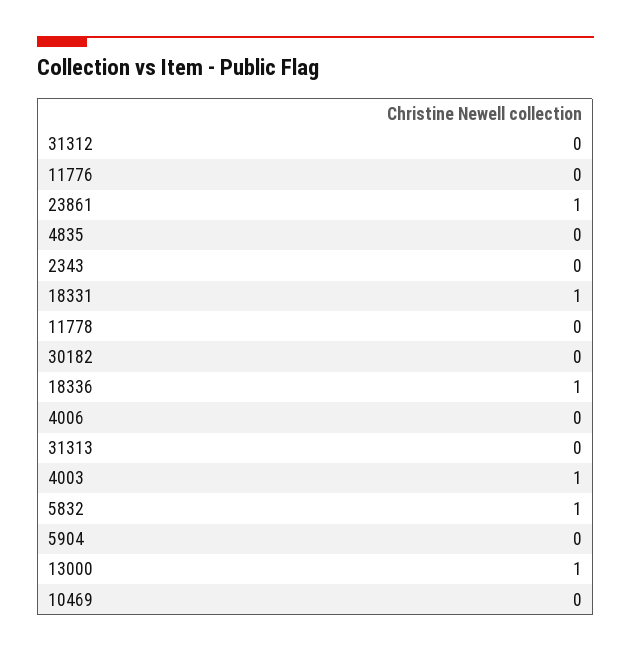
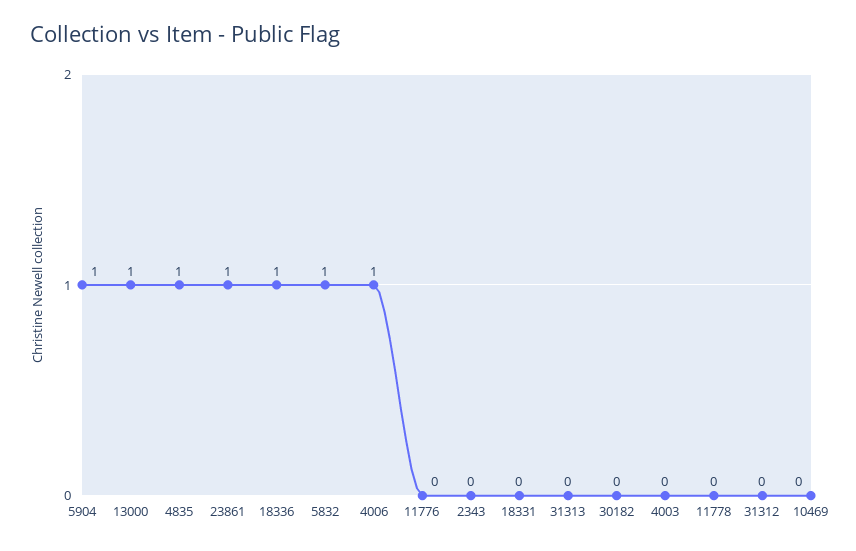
  {
    "31312": 0,
    "11776": 0,
    "23861": 1,
-   "4835": 0,
+   "4835": 1,
    "2343": 0,
-   "18331": 1,
+   "18331": 0,
    "11778": 0,
    "30182": 0,
    "18336": 1,
-   "4006": 0,
+   "4006": 1,
    "31313": 0,
-   "4003": 1,
+   "4003": 0,
    "5832": 1,
-   "5904": 0,
+   "5904": 1,
    "13000": 1,
    "10469": 0
  }

